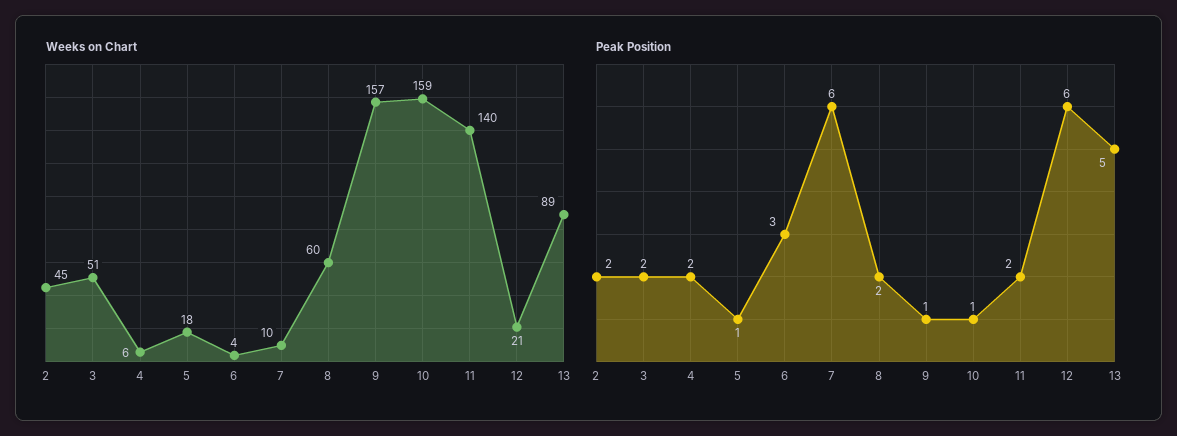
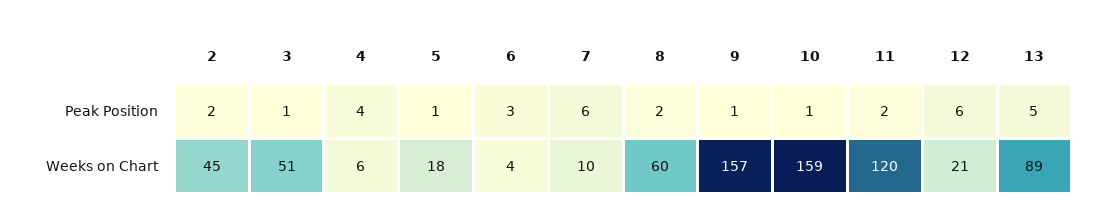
  {
    "Weeks on Chart": {
      "2": 45,
      "3": 51,
      "4": 6,
      "5": 18,
      "6": 4,
      "7": 10,
      "8": 60,
      "9": 157,
      "10": 159,
-     "11": 140,
+     "11": 120,
      "12": 21,
      "13": 89
    },
    "Peak Position": {
      "2": 2,
-     "3": 2,
+     "3": 1,
-     "4": 2,
+     "4": 4,
      "5": 1,
      "6": 3,
      "7": 6,
      "8": 2,
      "9": 1,
      "10": 1,
      "11": 2,
      "12": 6,
      "13": 5
    }
  }

